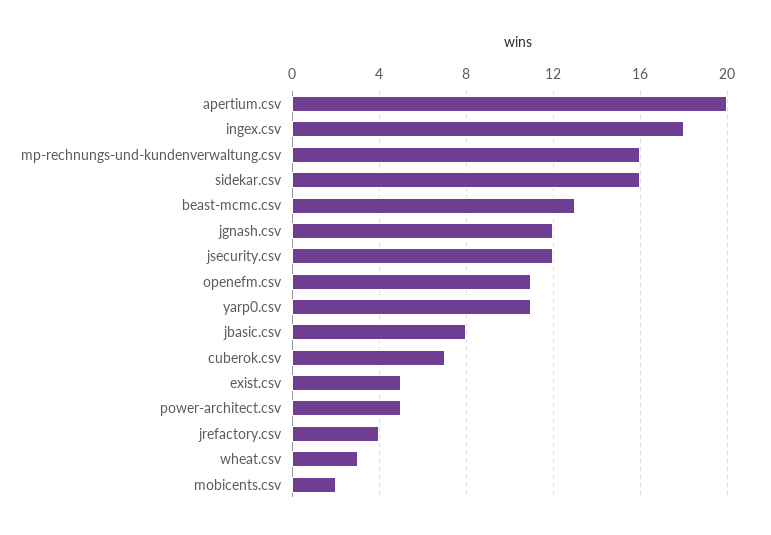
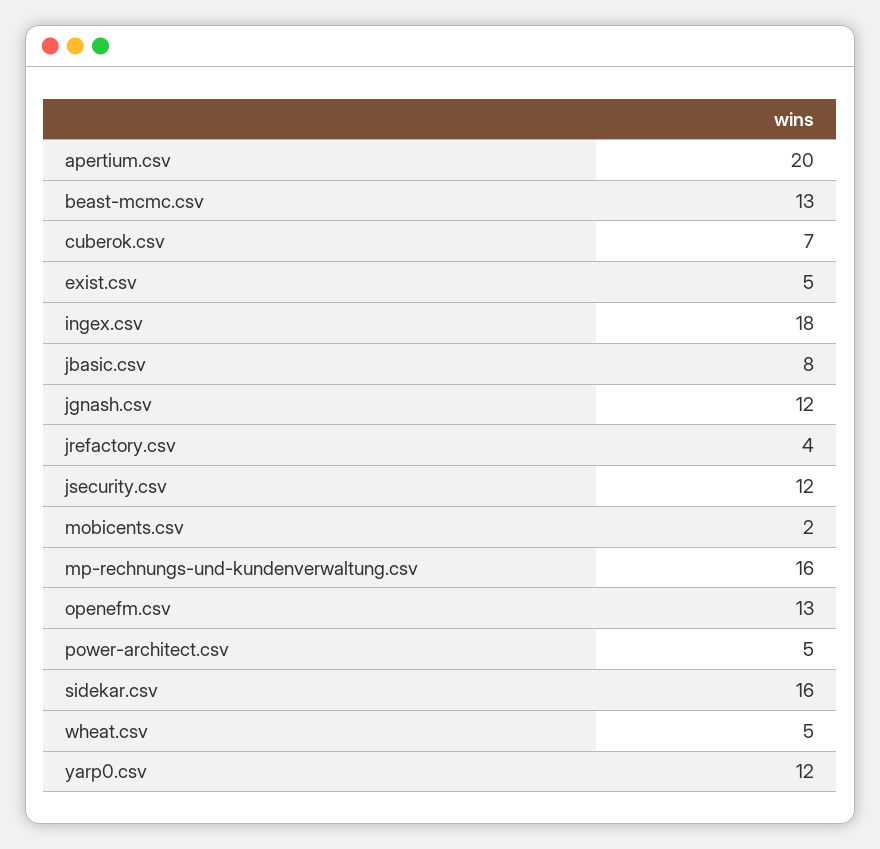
  {
    "apertium.csv": 20,
    "ingex.csv": 18,
    "mp-rechnungs-und-kundenverwaltung.csv": 16,
    "sidekar.csv": 16,
    "beast-mcmc.csv": 13,
    "jgnash.csv": 12,
    "jsecurity.csv": 12,
-   "openefm.csv": 11,
+   "openefm.csv": 13,
-   "yarp0.csv": 11,
+   "yarp0.csv": 12,
    "jbasic.csv": 8,
    "cuberok.csv": 7,
    "exist.csv": 5,
    "power-architect.csv": 5,
    "jrefactory.csv": 4,
-   "wheat.csv": 3,
+   "wheat.csv": 5,
    "mobicents.csv": 2
  }

